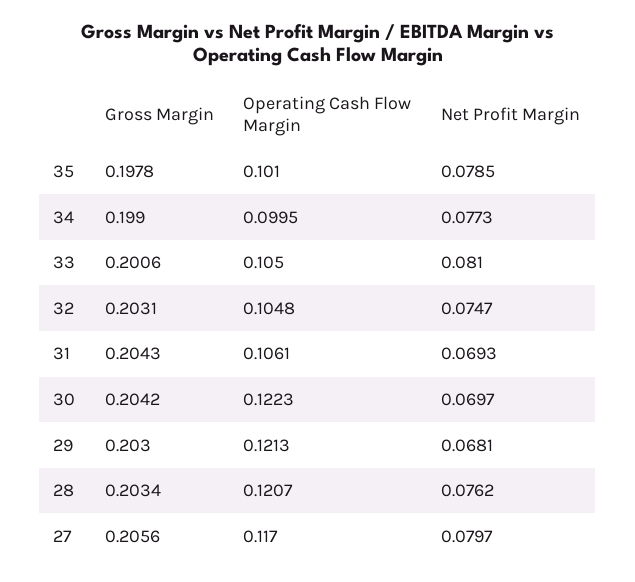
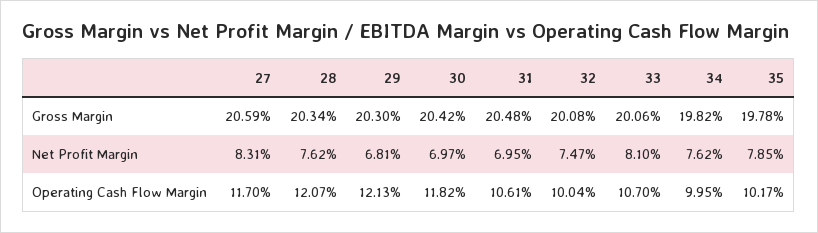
  {
    "Gross Margin": {
      "35": 0.1978,
-     "34": 0.199,
+     "34": 0.1982,
      "33": 0.2006,
-     "32": 0.2031,
+     "32": 0.2008,
-     "31": 0.2043,
+     "31": 0.2048,
      "30": 0.2042,
      "29": 0.203,
      "28": 0.2034,
-     "27": 0.2056
+     "27": 0.2059
    },
    "Operating Cash Flow Margin": {
-     "35": 0.101,
+     "35": 0.1017,
      "34": 0.0995,
-     "33": 0.105,
+     "33": 0.107,
-     "32": 0.1048,
+     "32": 0.1004,
      "31": 0.1061,
-     "30": 0.1223,
+     "30": 0.1182,
      "29": 0.1213,
      "28": 0.1207,
      "27": 0.117
    },
    "Net Profit Margin": {
      "35": 0.0785,
-     "34": 0.0773,
+     "34": 0.0762,
      "33": 0.081,
      "32": 0.0747,
-     "31": 0.0693,
+     "31": 0.0695,
      "30": 0.0697,
      "29": 0.0681,
      "28": 0.0762,
-     "27": 0.0797
+     "27": 0.0831
    }
  }

